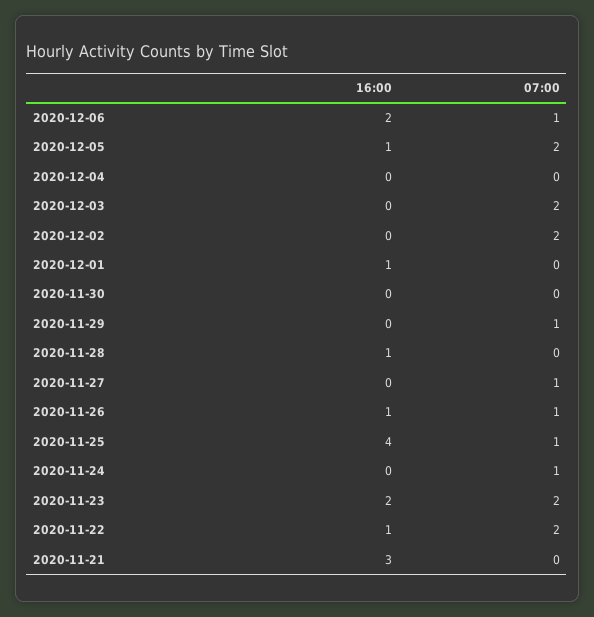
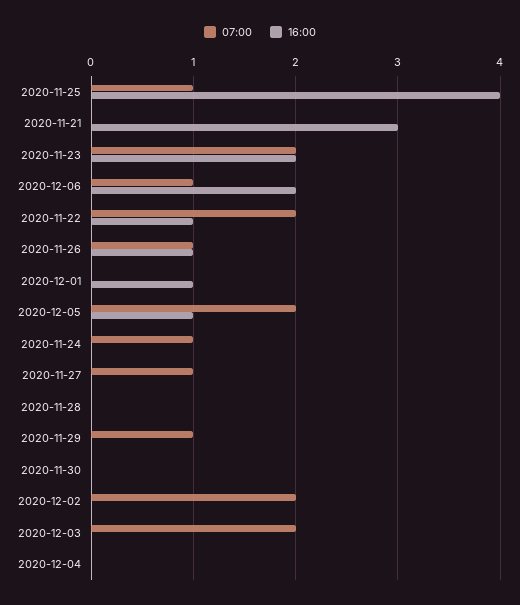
  {
    "16:00": {
      "2020-12-06": 2,
      "2020-12-05": 1,
      "2020-12-04": 0,
      "2020-12-03": 0,
      "2020-12-02": 0,
      "2020-12-01": 1,
      "2020-11-30": 0,
      "2020-11-29": 0,
-     "2020-11-28": 1,
+     "2020-11-28": 0,
      "2020-11-27": 0,
      "2020-11-26": 1,
      "2020-11-25": 4,
      "2020-11-24": 0,
      "2020-11-23": 2,
      "2020-11-22": 1,
      "2020-11-21": 3
    },
    "07:00": {
      "2020-12-06": 1,
      "2020-12-05": 2,
      "2020-12-04": 0,
      "2020-12-03": 2,
      "2020-12-02": 2,
      "2020-12-01": 0,
      "2020-11-30": 0,
      "2020-11-29": 1,
      "2020-11-28": 0,
      "2020-11-27": 1,
      "2020-11-26": 1,
      "2020-11-25": 1,
      "2020-11-24": 1,
      "2020-11-23": 2,
      "2020-11-22": 2,
      "2020-11-21": 0
    }
  }

